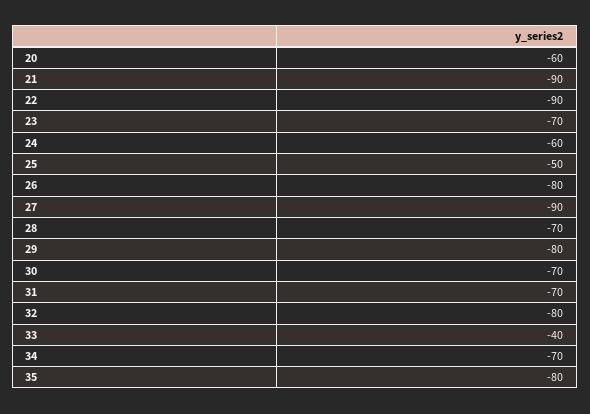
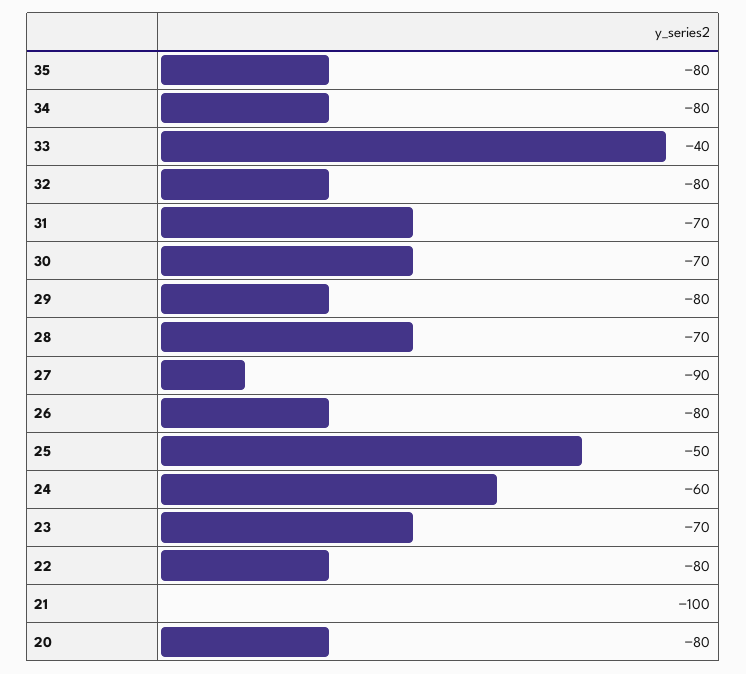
  {
-   "20": -60,
+   "20": -80,
-   "21": -90,
+   "21": -100,
-   "22": -90,
+   "22": -80,
    "23": -70,
    "24": -60,
    "25": -50,
    "26": -80,
    "27": -90,
    "28": -70,
    "29": -80,
    "30": -70,
    "31": -70,
    "32": -80,
    "33": -40,
-   "34": -70,
+   "34": -80,
    "35": -80
  }

